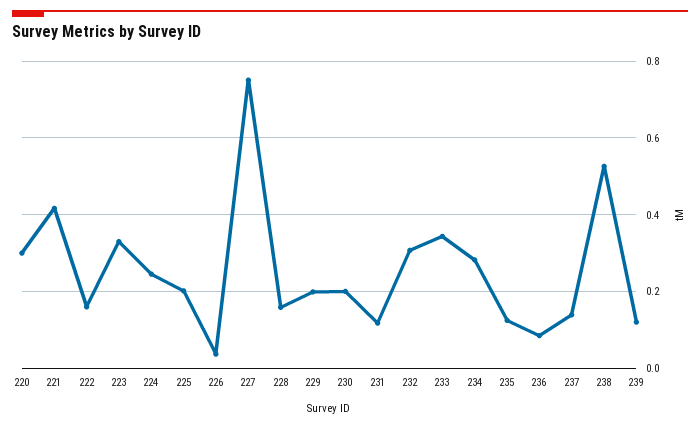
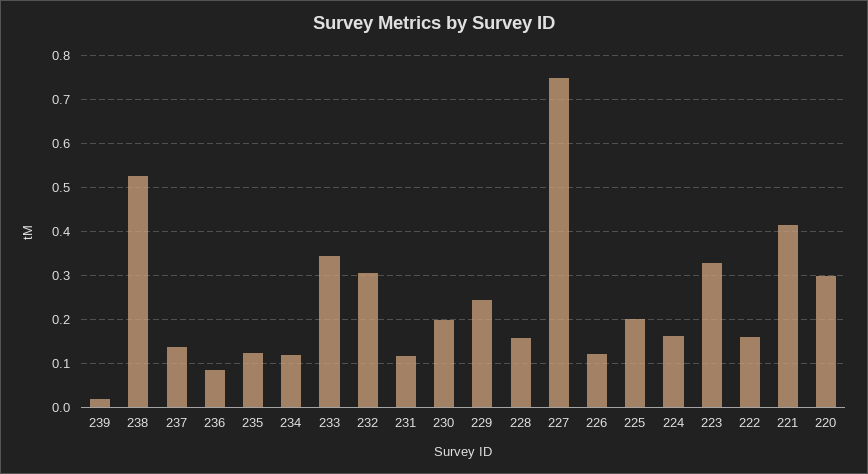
  {
    "220": 0.3,
    "221": 0.42,
    "222": 0.16,
    "223": 0.32,
-   "224": 0.24,
+   "224": 0.16,
    "225": 0.2,
-   "226": 0.04,
+   "226": 0.12,
    "227": 0.76,
    "228": 0.16,
-   "229": 0.2,
+   "229": 0.24,
    "230": 0.2,
    "231": 0.12,
    "232": 0.3,
    "233": 0.34,
-   "234": 0.28,
+   "234": 0.12,
    "235": 0.12,
    "236": 0.08,
    "237": 0.14,
    "238": 0.52,
-   "239": 0.12
+   "239": 0.02
  }

